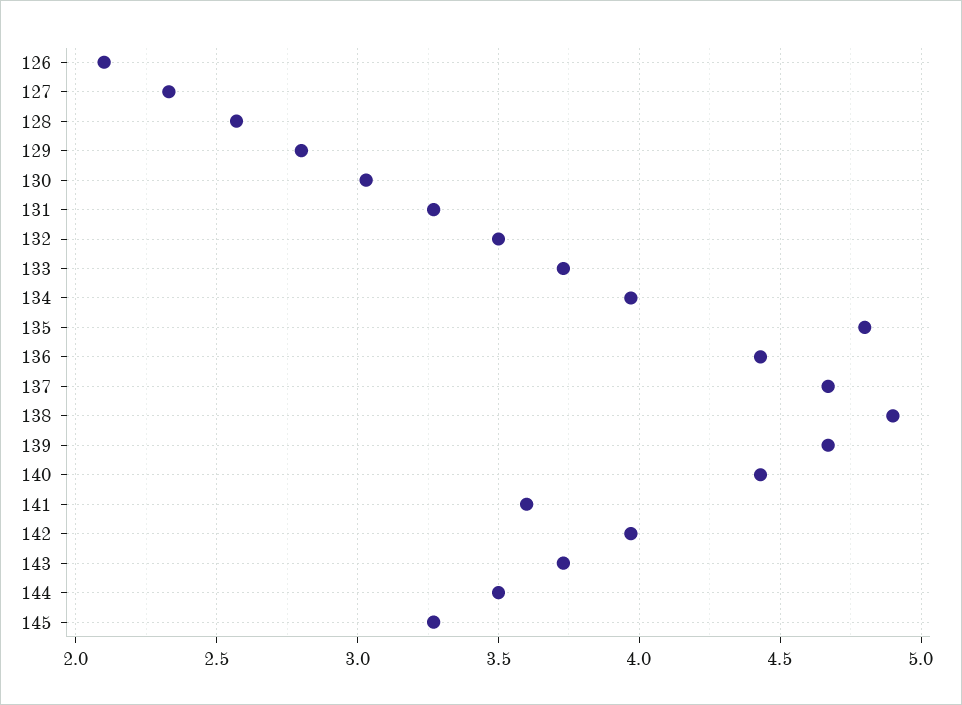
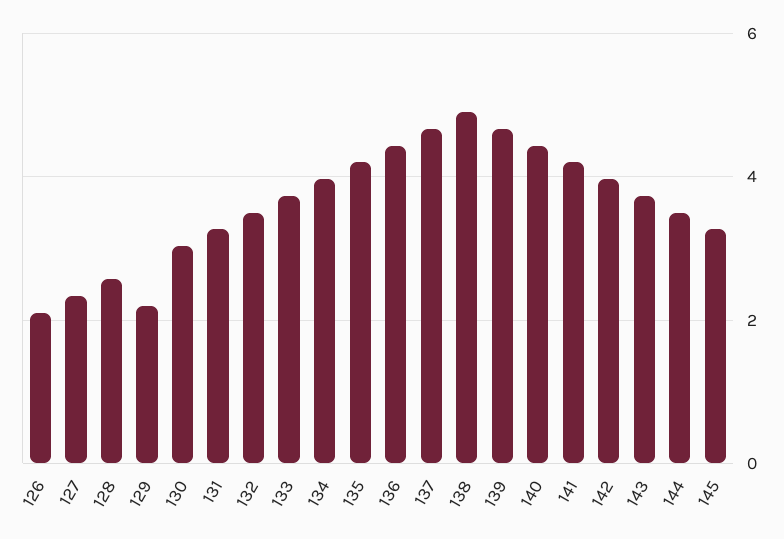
  {
    "126": 2.1,
    "127": 2.35,
    "128": 2.55,
-   "129": 2.8,
+   "129": 2.2,
    "130": 3.05,
    "131": 3.25,
    "132": 3.5,
    "133": 3.75,
    "134": 3.95,
-   "135": 4.8,
+   "135": 4.2,
    "136": 4.45,
    "137": 4.65,
    "138": 4.9,
    "139": 4.65,
    "140": 4.45,
-   "141": 3.6,
+   "141": 4.2,
    "142": 3.95,
    "143": 3.75,
    "144": 3.5,
    "145": 3.25
  }

